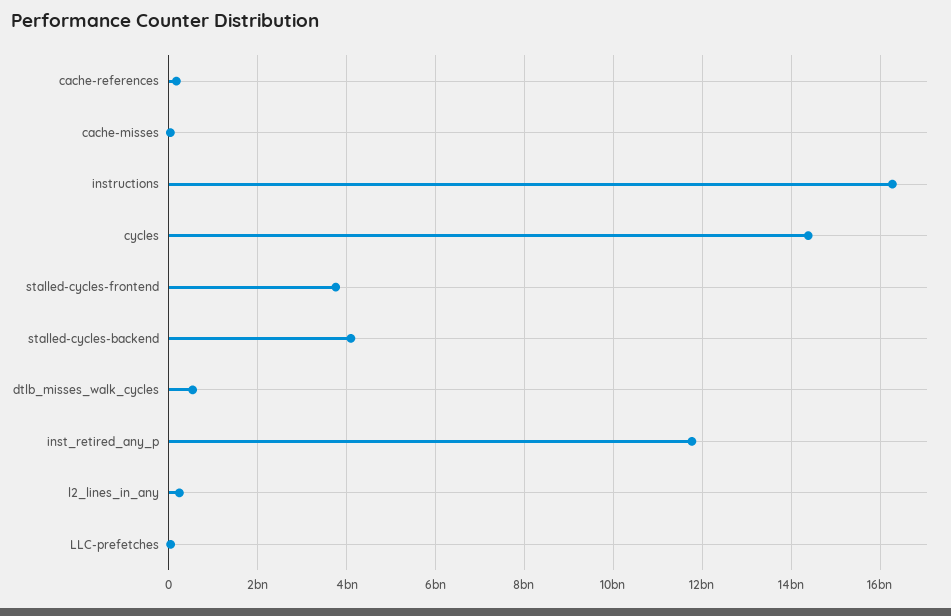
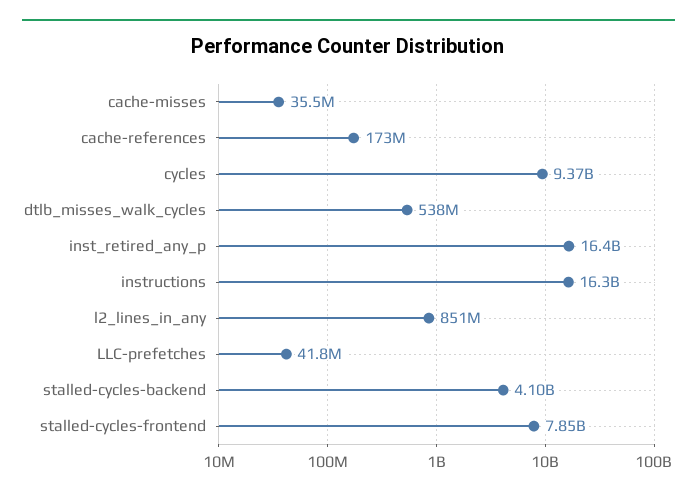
  {
    "cache-references": 173000000,
    "cache-misses": 35500000,
    "instructions": 16300000000,
-   "cycles": 14400000000,
+   "cycles": 9370000000,
-   "stalled-cycles-frontend": 3800000000,
+   "stalled-cycles-frontend": 7850000000,
    "stalled-cycles-backend": 4100000000,
    "dtlb_misses_walk_cycles": 538000000,
-   "inst_retired_any_p": 11800000000,
+   "inst_retired_any_p": 16400000000,
-   "l2_lines_in_any": 200000000,
+   "l2_lines_in_any": 851000000,
    "LLC-prefetches": 41800000
  }

